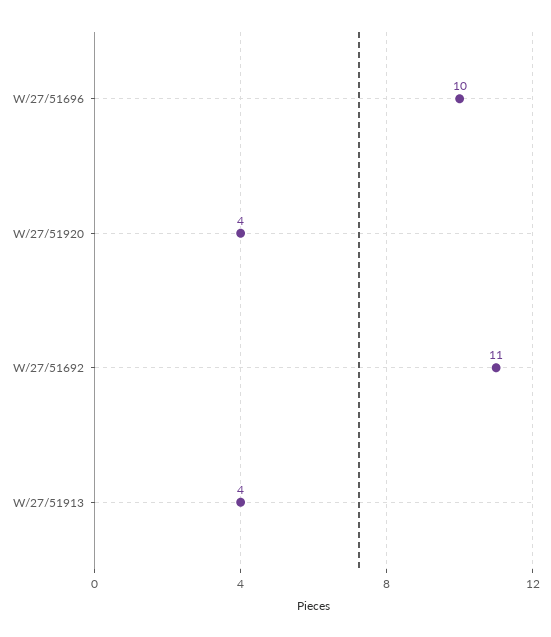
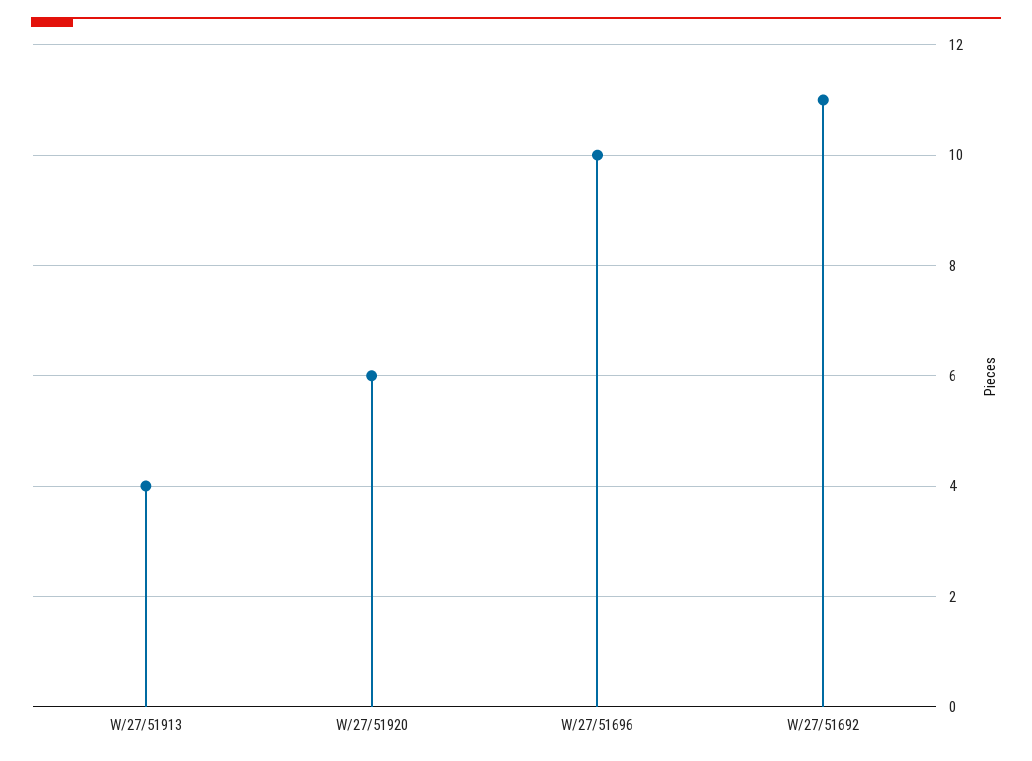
  {
    "W/27/51696": 10,
-   "W/27/51920": 4,
+   "W/27/51920": 6,
    "W/27/51692": 11,
    "W/27/51913": 4
  }

